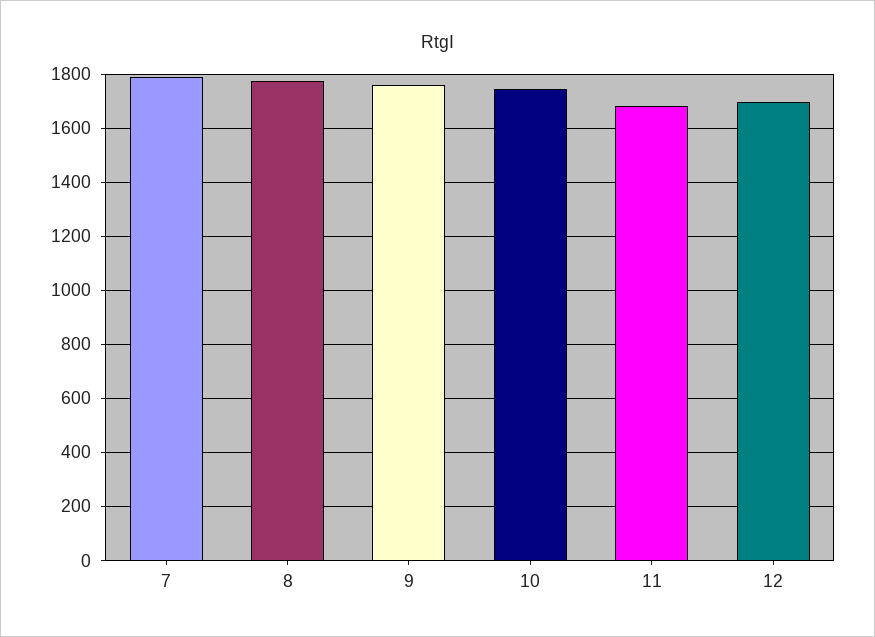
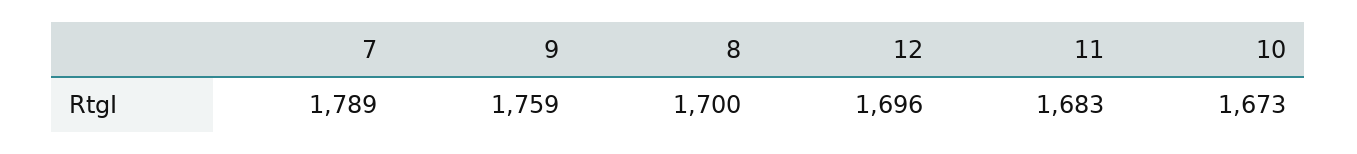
  {
    "7": 1789,
-   "8": 1775,
+   "8": 1700,
    "9": 1759,
-   "10": 1750,
+   "10": 1673,
    "11": 1683,
    "12": 1696
  }

